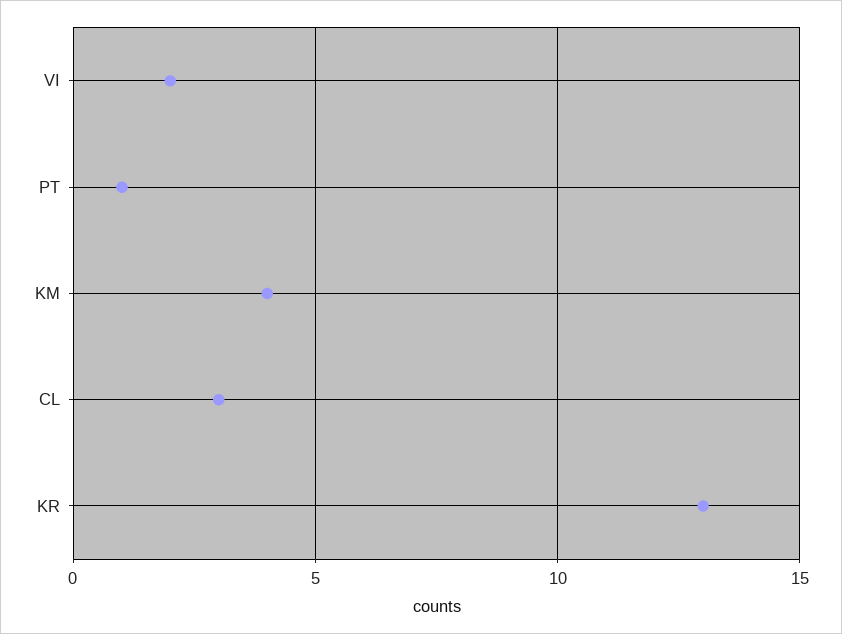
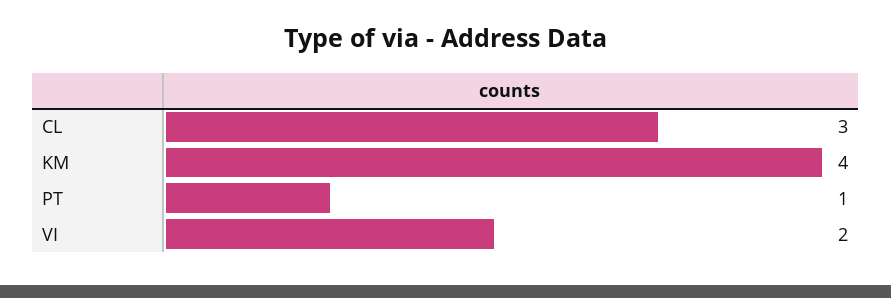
  {
    "VI": 2,
    "PT": 1,
    "KM": 4,
-   "CL": 3,
+   "CL": 3
-   "KR": 13
  }

